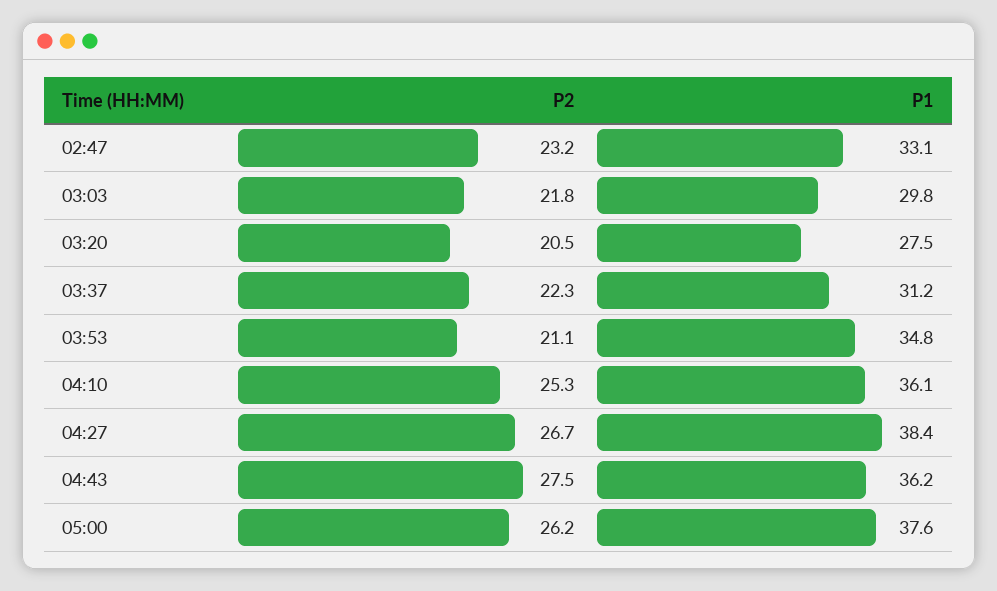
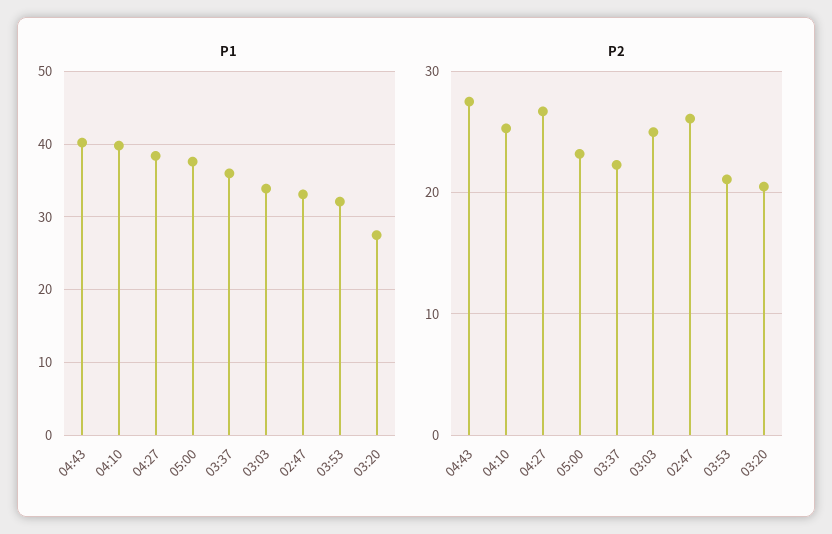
  {
    "P2": {
-     "02:47": 23.2,
+     "02:47": 26,
-     "03:03": 21.8,
+     "03:03": 25,
      "03:20": 20.5,
      "03:37": 22.3,
      "03:53": 21.1,
      "04:10": 25.3,
      "04:27": 26.7,
      "04:43": 27.5,
-     "05:00": 26.2
+     "05:00": 23
    },
    "P1": {
      "02:47": 33.1,
-     "03:03": 29.8,
+     "03:03": 34,
      "03:20": 27.5,
-     "03:37": 31.2,
+     "03:37": 36,
-     "03:53": 34.8,
+     "03:53": 32,
-     "04:10": 36.1,
+     "04:10": 40,
      "04:27": 38.4,
-     "04:43": 36.2,
+     "04:43": 40,
      "05:00": 37.6
    }
  }

